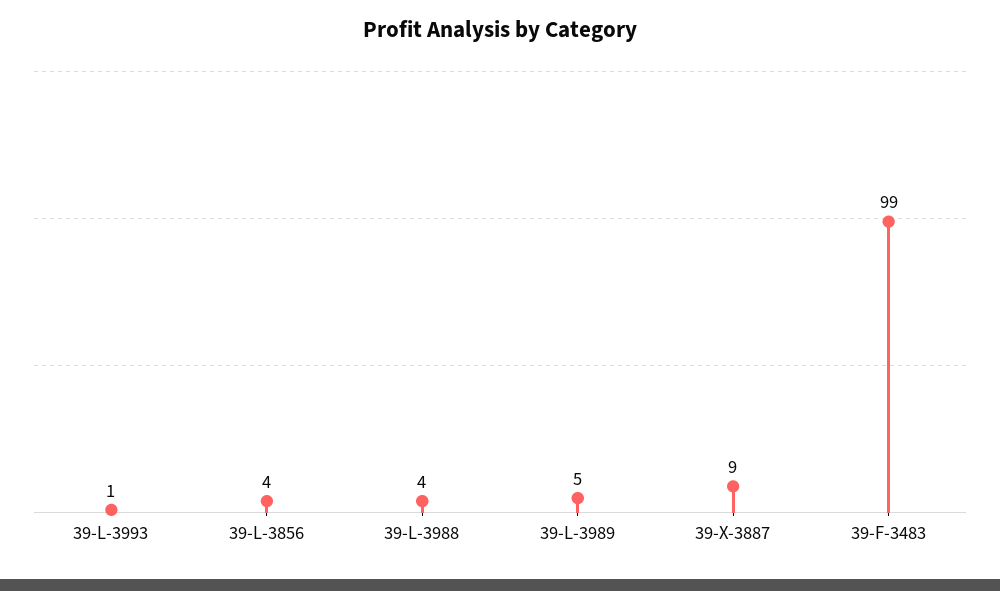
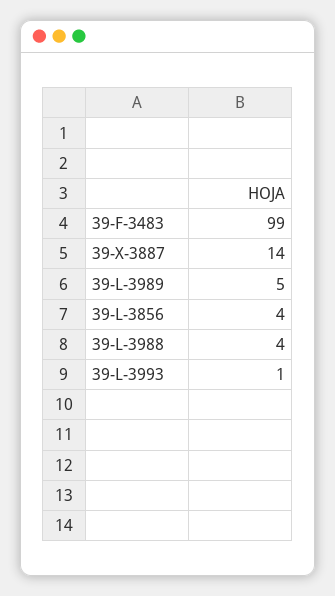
  {
    "39-L-3993": 1,
    "39-L-3856": 4,
    "39-L-3988": 4,
    "39-L-3989": 5,
-   "39-X-3887": 9,
+   "39-X-3887": 14,
    "39-F-3483": 99
  }

